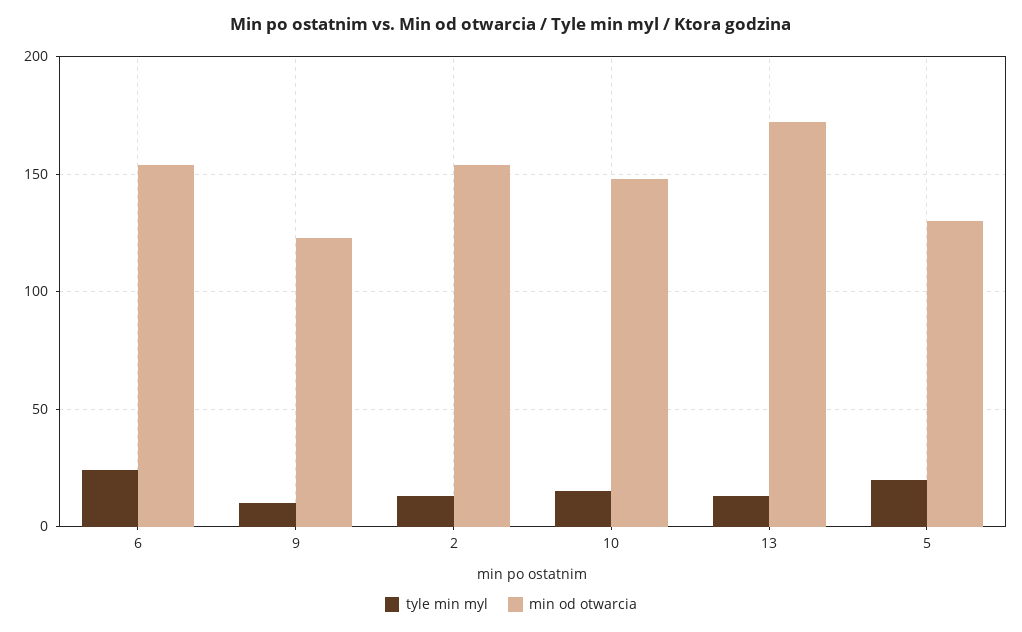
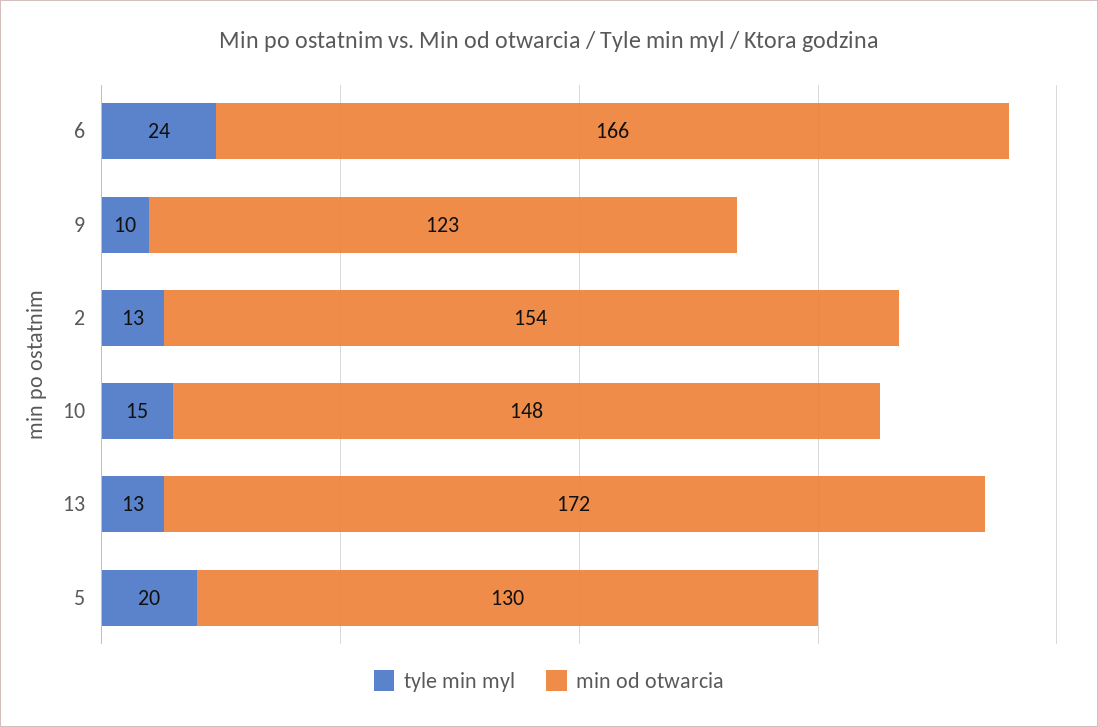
  {
    "tyle min myl": {
      "6": 24,
      "9": 10,
      "2": 13,
      "10": 15,
      "13": 13,
      "5": 20
    },
    "min od otwarcia": {
-     "6": 155,
+     "6": 166,
      "9": 123,
      "2": 154,
      "10": 148,
      "13": 172,
      "5": 130
    }
  }

